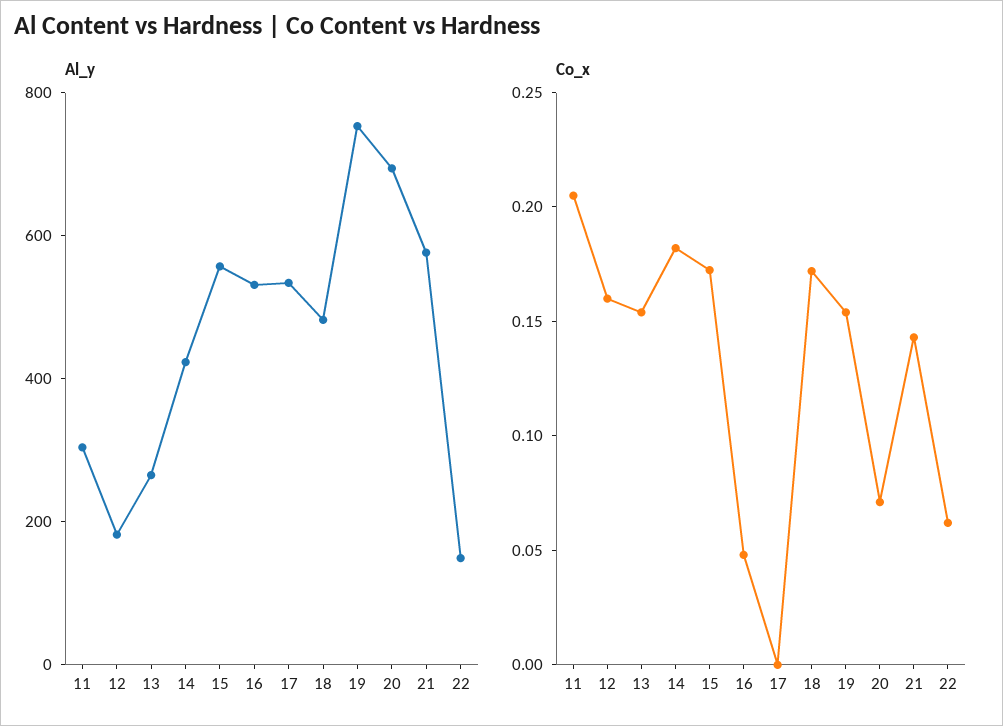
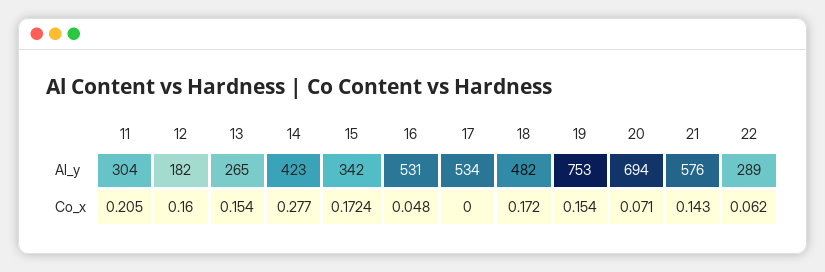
  {
    "Al_y": {
      "11": 304,
      "12": 182,
      "13": 265,
      "14": 423,
-     "15": 550,
+     "15": 342,
      "16": 531,
      "17": 534,
      "18": 482,
      "19": 753,
      "20": 694,
      "21": 576,
-     "22": 150
+     "22": 289
    },
    "Co_x": {
      "11": 0.205,
      "12": 0.16,
      "13": 0.154,
-     "14": 0.18,
+     "14": 0.277,
      "15": 0.1724,
      "16": 0.048,
      "17": 0,
      "18": 0.172,
      "19": 0.154,
      "20": 0.071,
      "21": 0.143,
      "22": 0.062
    }
  }

